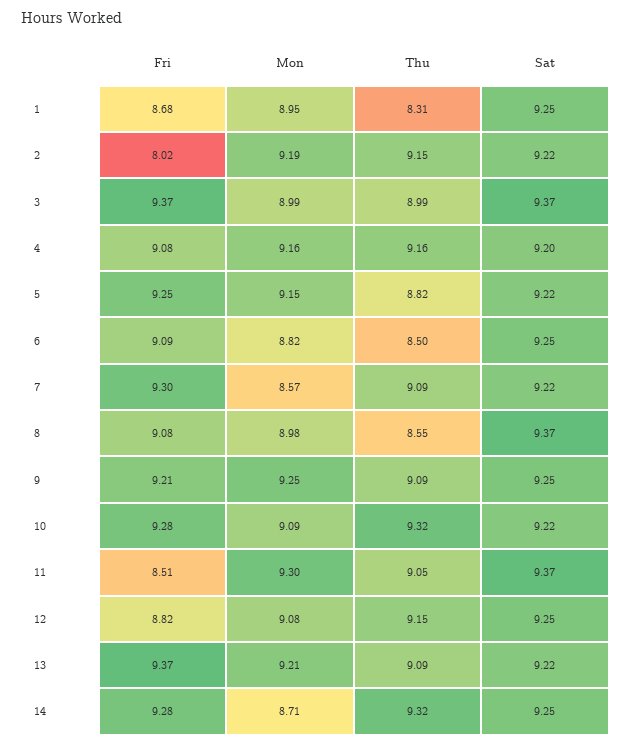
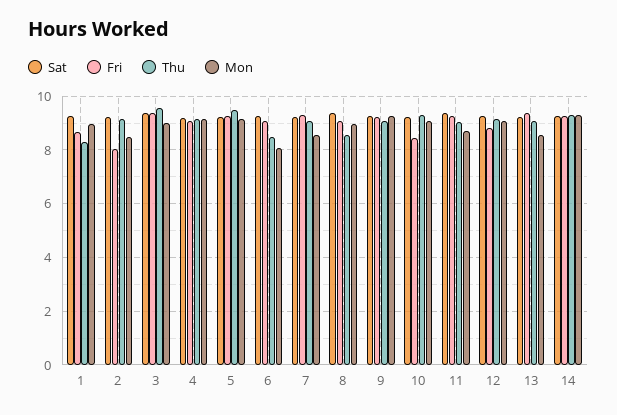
  {
    "Fri": {
      "1": 8.68,
      "2": 8.02,
      "3": 9.37,
      "4": 9.08,
      "5": 9.25,
      "6": 9.09,
      "7": 9.3,
      "8": 9.08,
      "9": 9.21,
-     "10": 9.28,
+     "10": 8.5,
-     "11": 8.51,
+     "11": 9.25,
      "12": 8.82,
      "13": 9.37,
      "14": 9.28
    },
    "Mon": {
      "1": 8.95,
-     "2": 9.19,
+     "2": 8.5,
      "3": 8.99,
      "4": 9.16,
      "5": 9.15,
-     "6": 8.82,
+     "6": 8,
      "7": 8.57,
      "8": 8.98,
      "9": 9.25,
      "10": 9.09,
-     "11": 9.3,
+     "11": 8.75,
      "12": 9.08,
-     "13": 9.21,
+     "13": 8.5,
-     "14": 8.71
+     "14": 9.25
    },
    "Thu": {
      "1": 8.31,
      "2": 9.15,
-     "3": 8.99,
+     "3": 9.5,
      "4": 9.16,
-     "5": 8.82,
+     "5": 9.5,
      "6": 8.5,
      "7": 9.09,
      "8": 8.55,
      "9": 9.09,
      "10": 9.32,
      "11": 9.05,
      "12": 9.15,
      "13": 9.09,
      "14": 9.32
    },
    "Sat": {
      "1": 9.25,
      "2": 9.22,
      "3": 9.37,
      "4": 9.2,
      "5": 9.22,
      "6": 9.25,
      "7": 9.22,
      "8": 9.37,
      "9": 9.25,
      "10": 9.22,
      "11": 9.37,
      "12": 9.25,
      "13": 9.22,
      "14": 9.25
    }
  }

